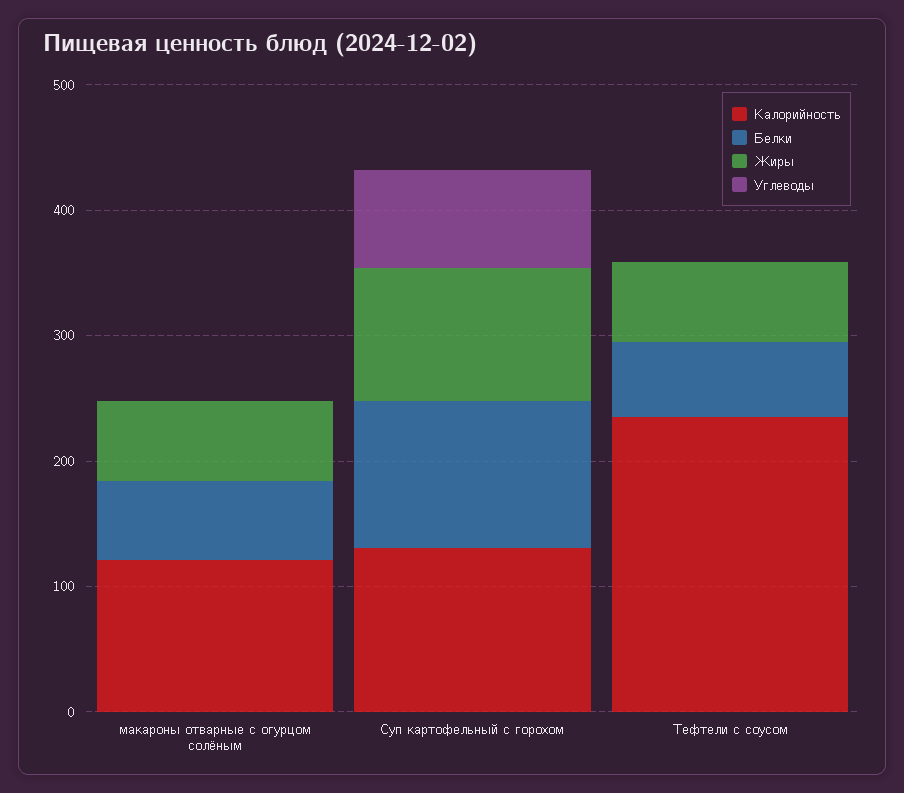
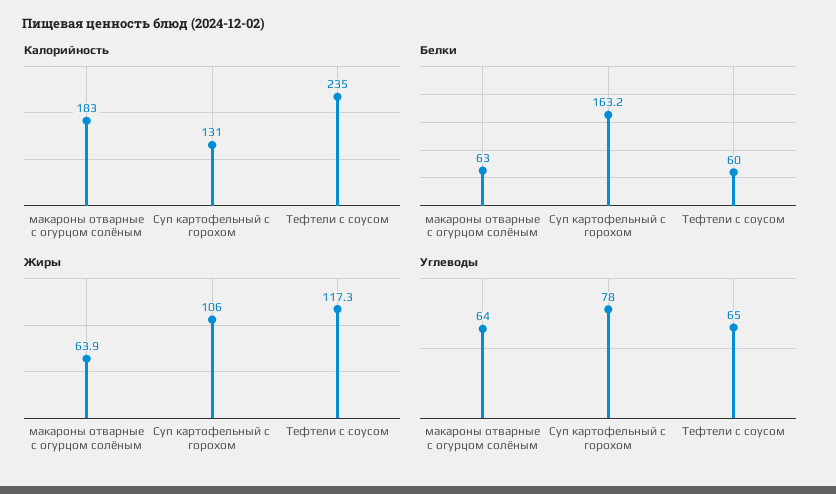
  {
    "Калорийность": {
-     "макароны отварные с огурцом солёным": 120,
+     "макароны отварные с огурцом солёным": 183,
      "Суп картофельный с горохом": 131,
      "Тефтели с соусом": 235
    },
    "Белки": {
      "макароны отварные с огурцом солёным": 63,
-     "Суп картофельный с горохом": 120,
+     "Суп картофельный с горохом": 163.2,
      "Тефтели с соусом": 60
    },
    "Жиры": {
      "макароны отварные с огурцом солёным": 63.9,
      "Суп картофельный с горохом": 106,
-     "Тефтели с соусом": 60
+     "Тефтели с соусом": 117.3
    },
    "Углеводы": {
-     "макароны отварные с огурцом солёным": 0,
+     "макароны отварные с огурцом солёным": 64,
      "Суп картофельный с горохом": 78,
-     "Тефтели с соусом": 0
+     "Тефтели с соусом": 65
    }
  }

